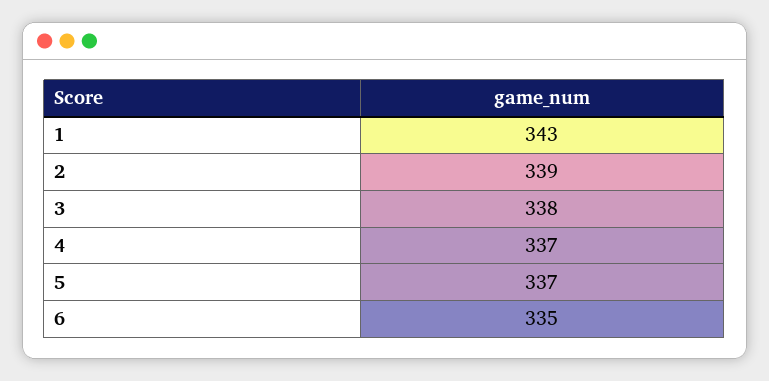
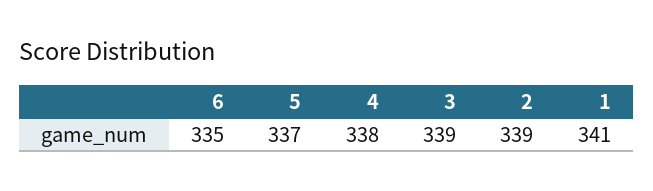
  {
-   "1": 343,
+   "1": 341,
    "2": 339,
-   "3": 338,
+   "3": 339,
-   "4": 337,
+   "4": 338,
    "5": 337,
    "6": 335
  }

